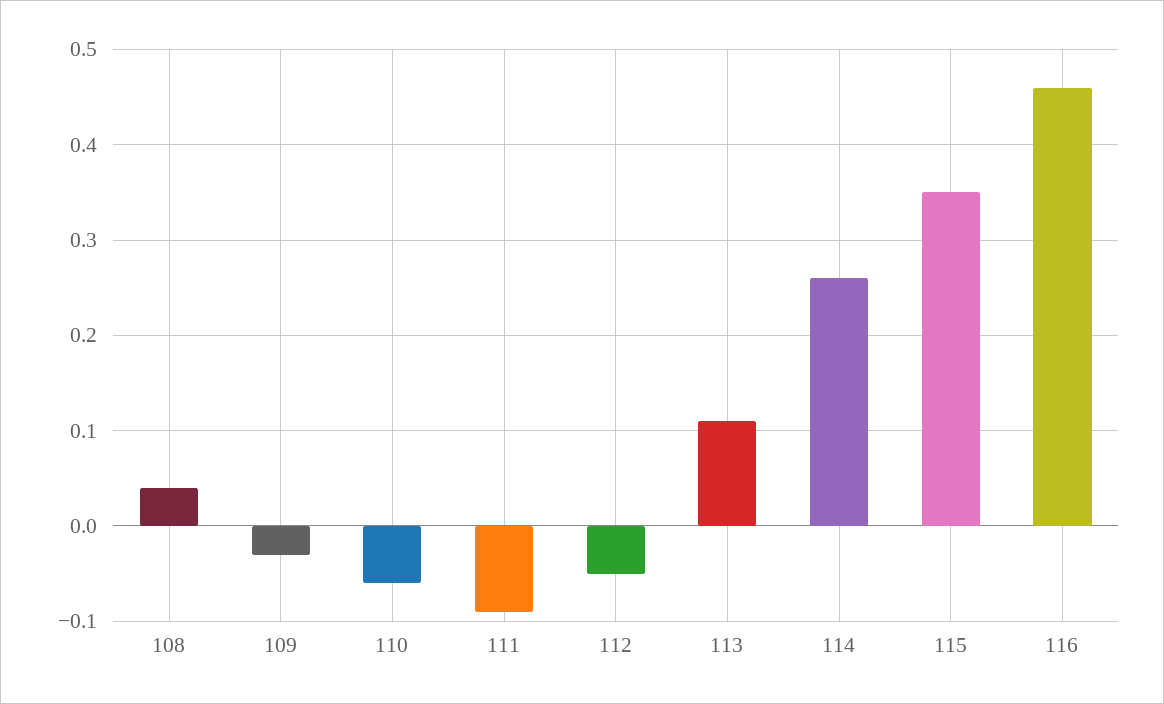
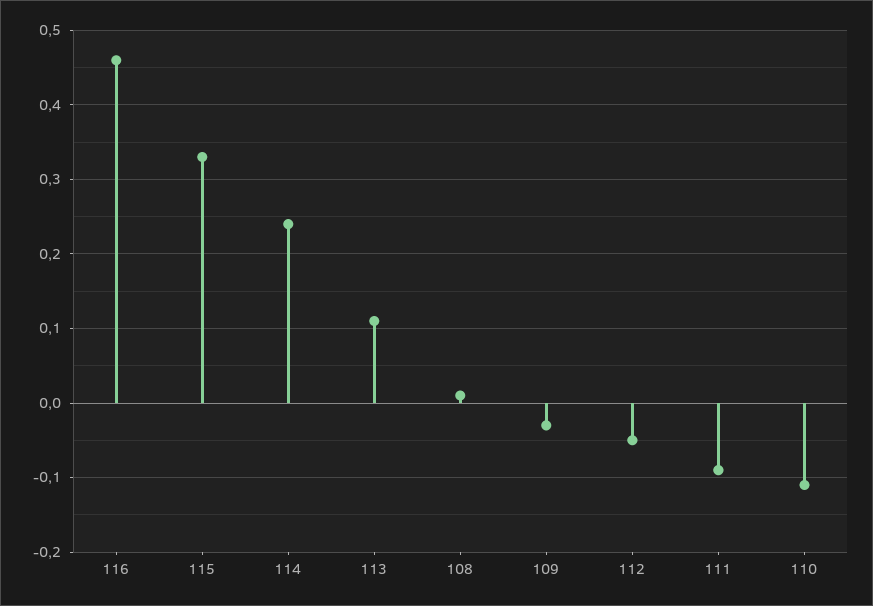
  {
-   "108": 0.04,
+   "108": 0.01,
    "109": -0.03,
-   "110": -0.06,
+   "110": -0.11,
    "111": -0.09,
    "112": -0.05,
    "113": 0.11,
-   "114": 0.26,
+   "114": 0.24,
-   "115": 0.35,
+   "115": 0.33,
    "116": 0.46
  }

